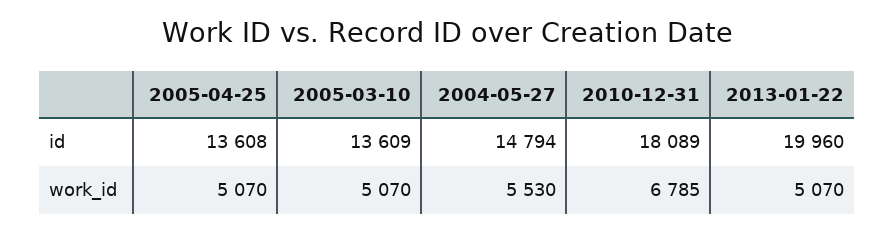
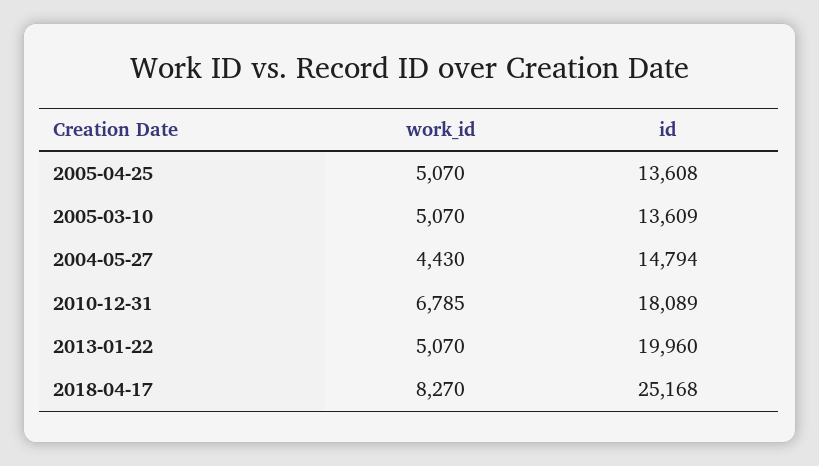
  {
    "2005-04-25": {
      "id": 13608,
      "work_id": 5070
    },
    "2005-03-10": {
      "id": 13609,
      "work_id": 5070
    },
    "2004-05-27": {
      "id": 14794,
-     "work_id": 5530
+     "work_id": 4430
    },
    "2010-12-31": {
      "id": 18089,
      "work_id": 6785
    },
    "2013-01-22": {
      "id": 19960,
      "work_id": 5070
-   }
+   },
+   "2018-04-17": {
+     "work_id": 8270,
+     "id": 25168
+   }
  }

